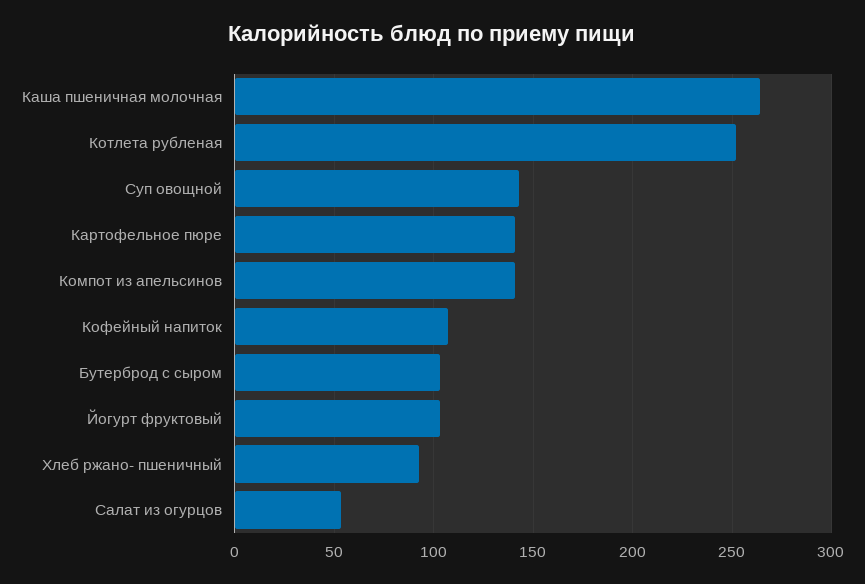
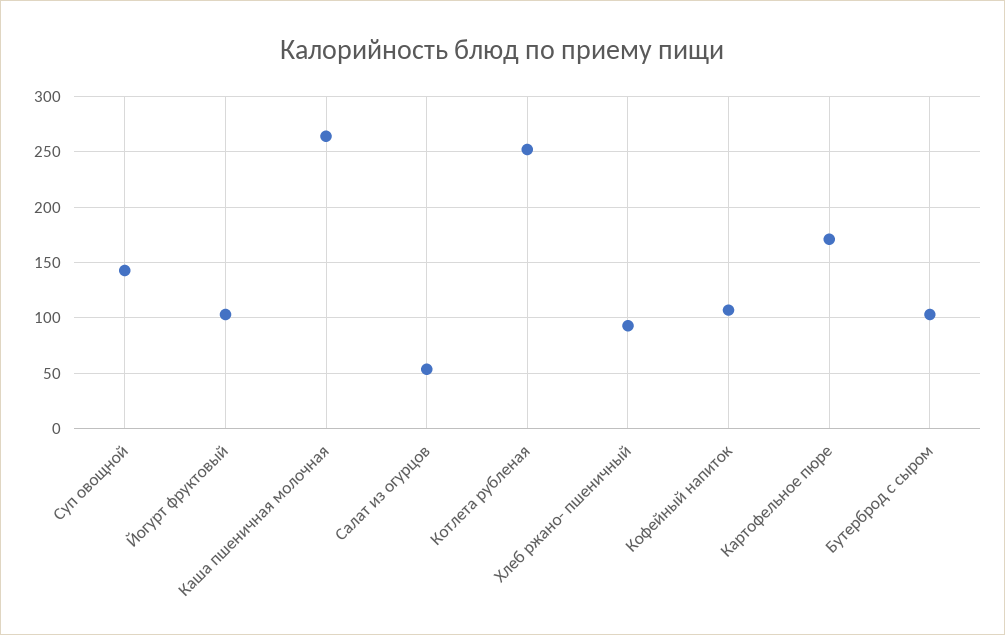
  {
    "Каша пшеничная молочная": 265,
    "Котлета рубленая": 250,
    "Суп овощной": 145,
-   "Картофельное пюре": 140,
+   "Картофельное пюре": 170,
-   "Компот из апельсинов": 140,
    "Кофейный напиток": 105,
    "Бутерброд с сыром": 105,
    "Йогурт фруктовый": 105,
    "Хлеб ржано- пшеничный": 95,
    "Салат из огурцов": 55
  }

